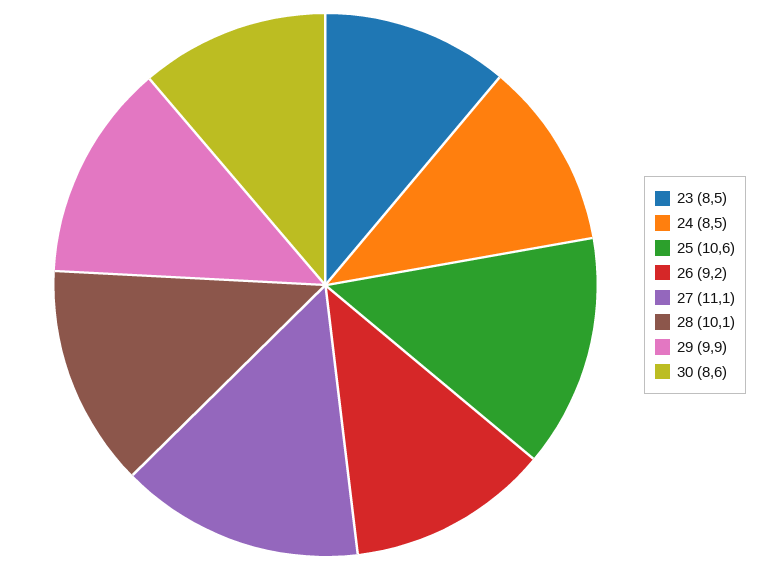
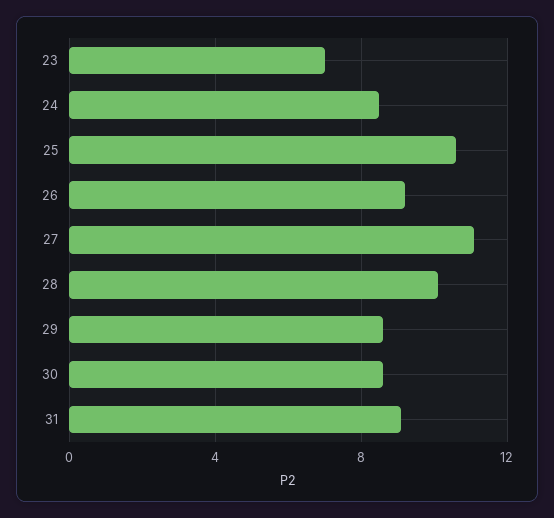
  {
-   "23": 8.5,
+   "23": 7,
    "24": 8.5,
    "25": 10.6,
    "26": 9.2,
    "27": 11.1,
    "28": 10.1,
-   "29": 9.9,
+   "29": 8.5,
-   "30": 8.6
+   "30": 8.6,
+   "31": 9
  }

